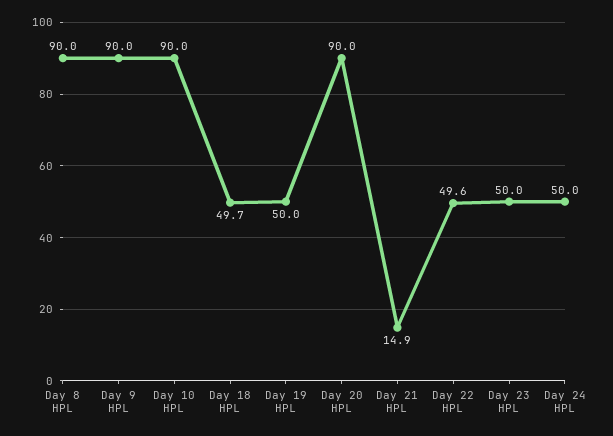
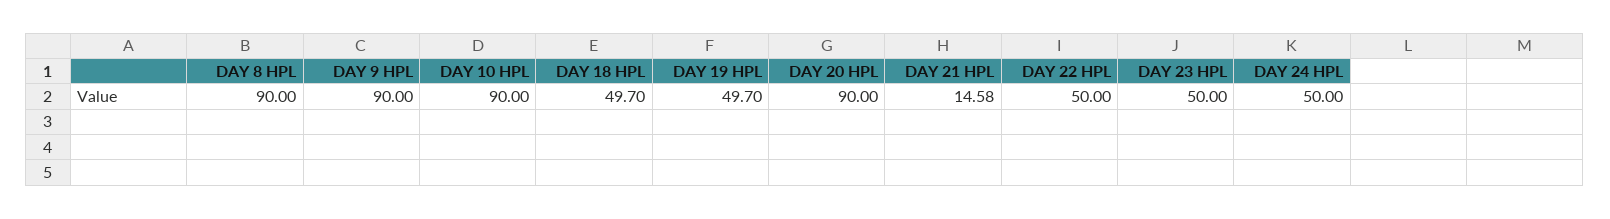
  {
    "Day 8 HPL": 90,
    "Day 9 HPL": 90,
    "Day 10 HPL": 90,
    "Day 18 HPL": 49.7,
-   "Day 19 HPL": 50,
+   "Day 19 HPL": 49.7,
    "Day 20 HPL": 90,
-   "Day 21 HPL": 14.9,
+   "Day 21 HPL": 14.58,
-   "Day 22 HPL": 49.6,
+   "Day 22 HPL": 50,
    "Day 23 HPL": 50,
    "Day 24 HPL": 50
  }

